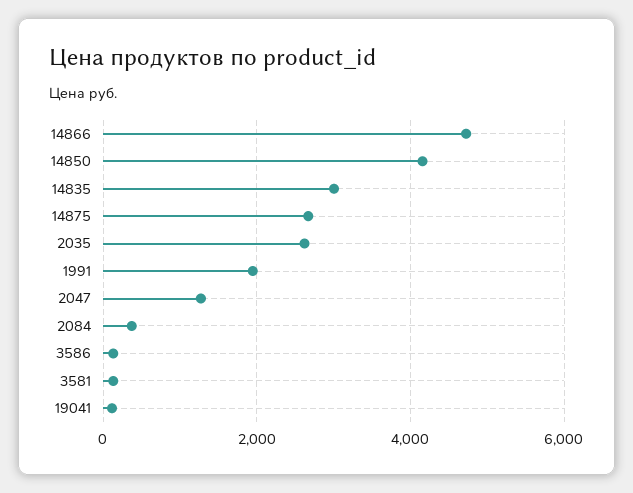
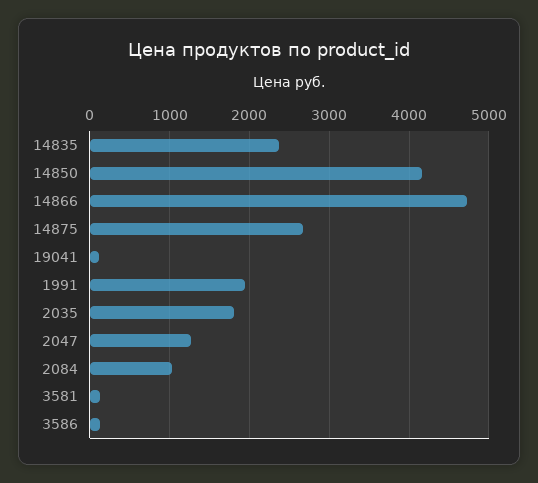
  {
    "14866": 4700,
    "14850": 4200,
-   "14835": 3000,
+   "14835": 2400,
    "14875": 2700,
-   "2035": 2600,
+   "2035": 1800,
    "1991": 1900,
    "2047": 1300,
-   "2084": 400,
+   "2084": 1000,
    "3586": 100,
    "3581": 100,
    "19041": 100
  }

